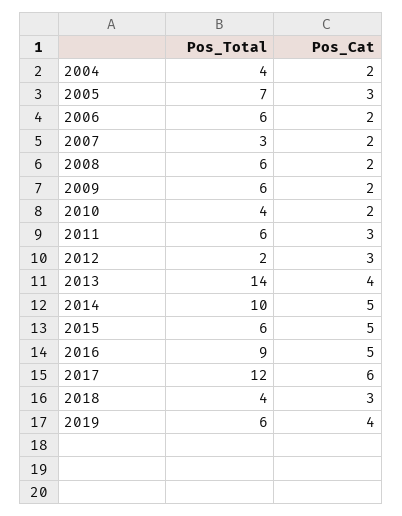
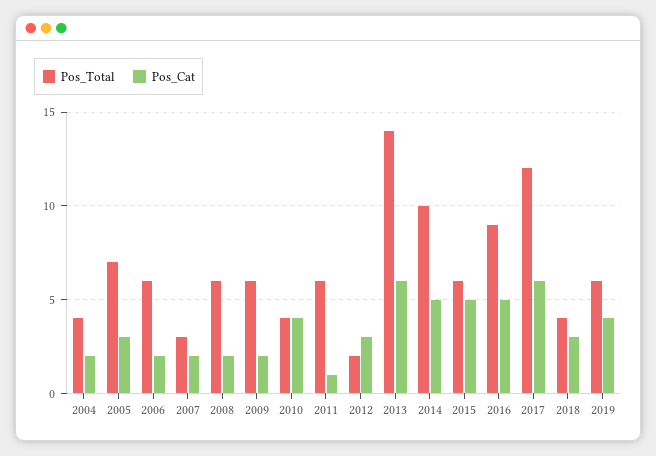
  {
    "Pos_Total": {
      "2004": 4,
      "2005": 7,
      "2006": 6,
      "2007": 3,
      "2008": 6,
      "2009": 6,
      "2010": 4,
      "2011": 6,
      "2012": 2,
      "2013": 14,
      "2014": 10,
      "2015": 6,
      "2016": 9,
      "2017": 12,
      "2018": 4,
      "2019": 6
    },
    "Pos_Cat": {
      "2004": 2,
      "2005": 3,
      "2006": 2,
      "2007": 2,
      "2008": 2,
      "2009": 2,
-     "2010": 2,
+     "2010": 4,
-     "2011": 3,
+     "2011": 1,
      "2012": 3,
-     "2013": 4,
+     "2013": 6,
      "2014": 5,
      "2015": 5,
      "2016": 5,
      "2017": 6,
      "2018": 3,
      "2019": 4
    }
  }

